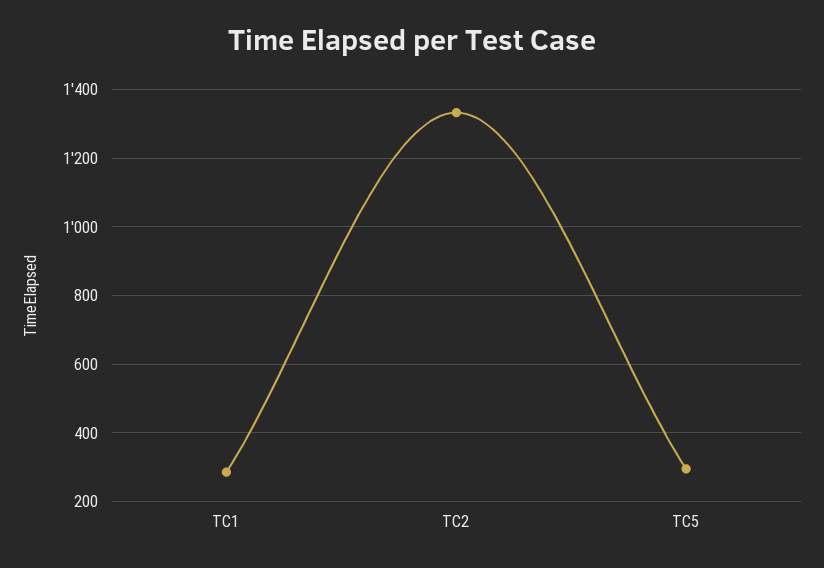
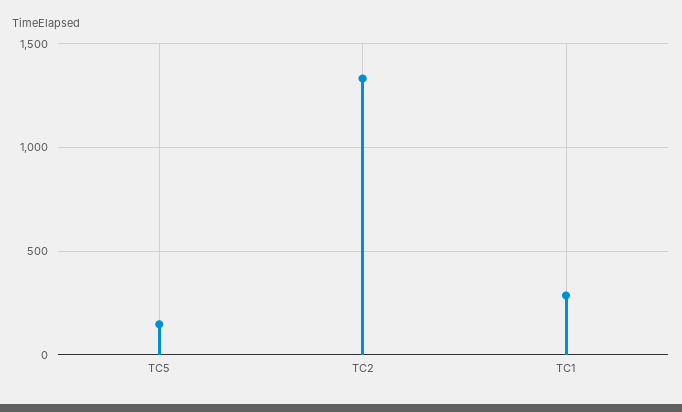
  {
    "TC1": 280,
    "TC2": 1340,
-   "TC5": 300
+   "TC5": 150
  }

